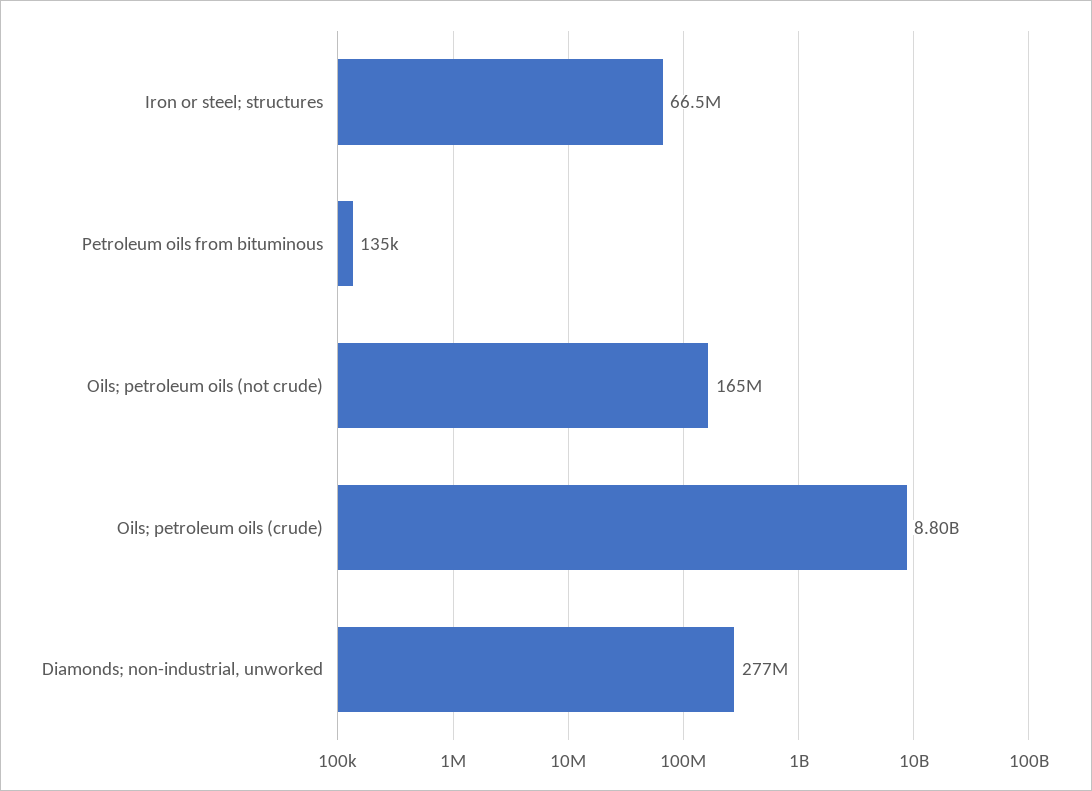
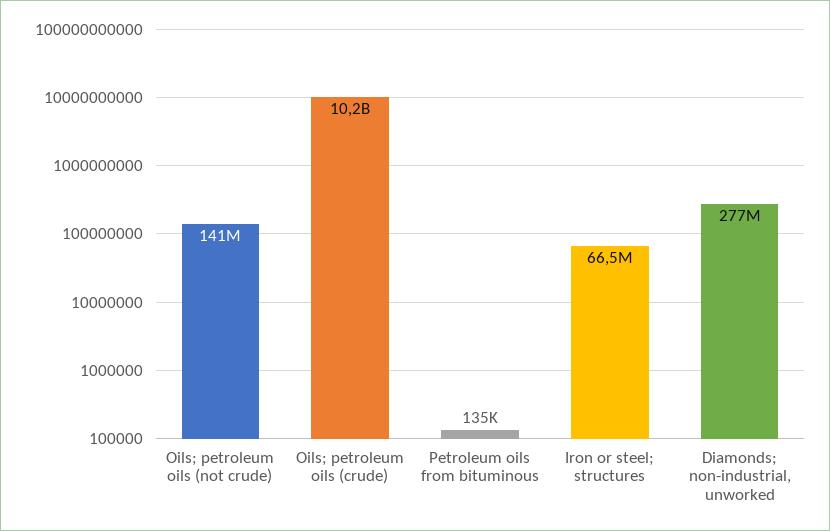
  {
    "Iron or steel; structures": 66500000,
    "Petroleum oils from bituminous": 135000,
-   "Oils; petroleum oils (not crude)": 165000000,
+   "Oils; petroleum oils (not crude)": 141000000,
-   "Oils; petroleum oils (crude)": 8800000000,
+   "Oils; petroleum oils (crude)": 10200000000,
    "Diamonds; non-industrial, unworked": 277000000
  }

